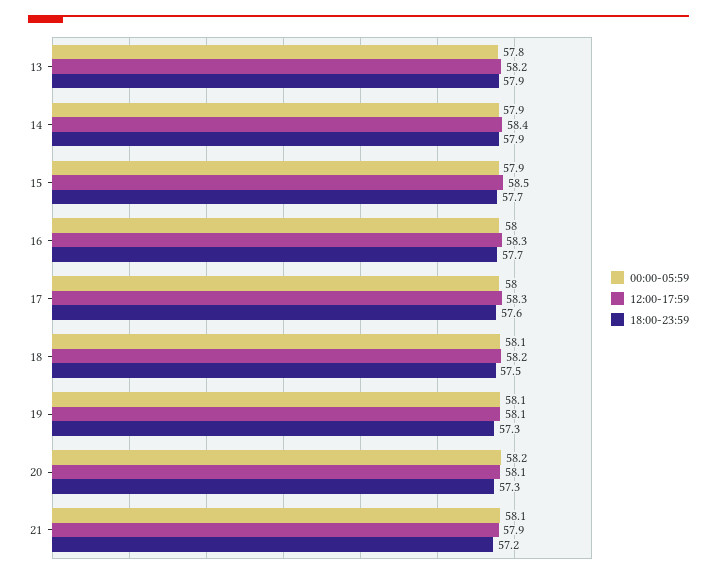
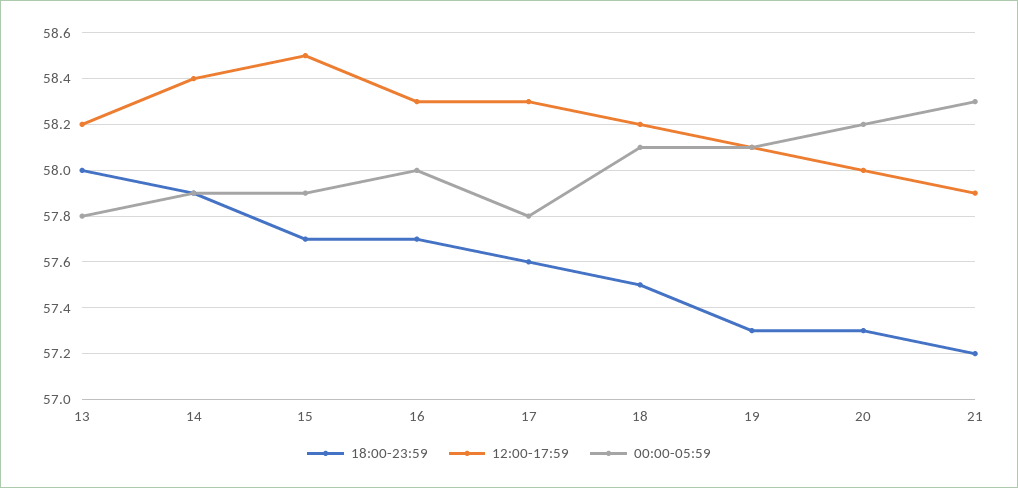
  {
    "00:00-05:59": {
      "13": 57.8,
      "14": 57.9,
      "15": 57.9,
      "16": 58,
-     "17": 58,
+     "17": 57.8,
      "18": 58.1,
      "19": 58.1,
      "20": 58.2,
-     "21": 58.1
+     "21": 58.3
    },
    "12:00-17:59": {
      "13": 58.2,
      "14": 58.4,
      "15": 58.5,
      "16": 58.3,
      "17": 58.3,
      "18": 58.2,
      "19": 58.1,
-     "20": 58.1,
+     "20": 58,
      "21": 57.9
    },
    "18:00-23:59": {
-     "13": 57.9,
+     "13": 58,
      "14": 57.9,
      "15": 57.7,
      "16": 57.7,
      "17": 57.6,
      "18": 57.5,
      "19": 57.3,
      "20": 57.3,
      "21": 57.2
    }
  }

